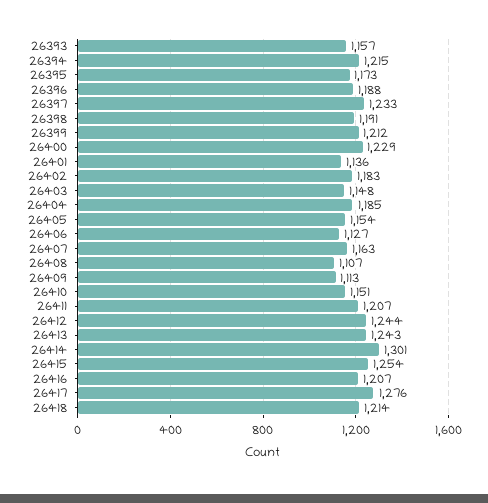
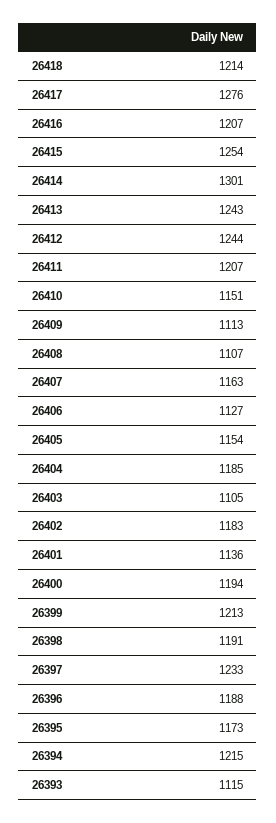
  {
-   "26393": 1157,
+   "26393": 1115,
    "26394": 1215,
    "26395": 1173,
    "26396": 1188,
    "26397": 1233,
    "26398": 1191,
-   "26399": 1212,
+   "26399": 1213,
-   "26400": 1229,
+   "26400": 1194,
    "26401": 1136,
    "26402": 1183,
-   "26403": 1148,
+   "26403": 1105,
    "26404": 1185,
    "26405": 1154,
    "26406": 1127,
    "26407": 1163,
    "26408": 1107,
    "26409": 1113,
    "26410": 1151,
    "26411": 1207,
    "26412": 1244,
    "26413": 1243,
    "26414": 1301,
    "26415": 1254,
    "26416": 1207,
    "26417": 1276,
    "26418": 1214
  }

